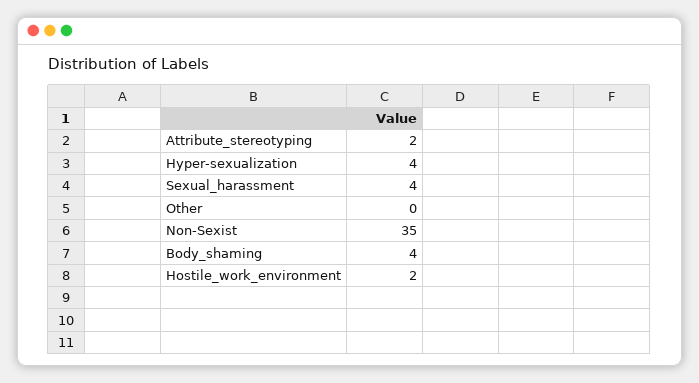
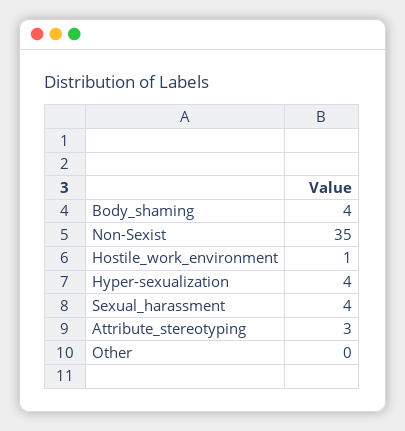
  {
-   "Attribute_stereotyping": 2,
+   "Attribute_stereotyping": 3,
    "Hyper-sexualization": 4,
    "Sexual_harassment": 4,
    "Other": 0,
    "Non-Sexist": 35,
    "Body_shaming": 4,
-   "Hostile_work_environment": 2
+   "Hostile_work_environment": 1
  }

